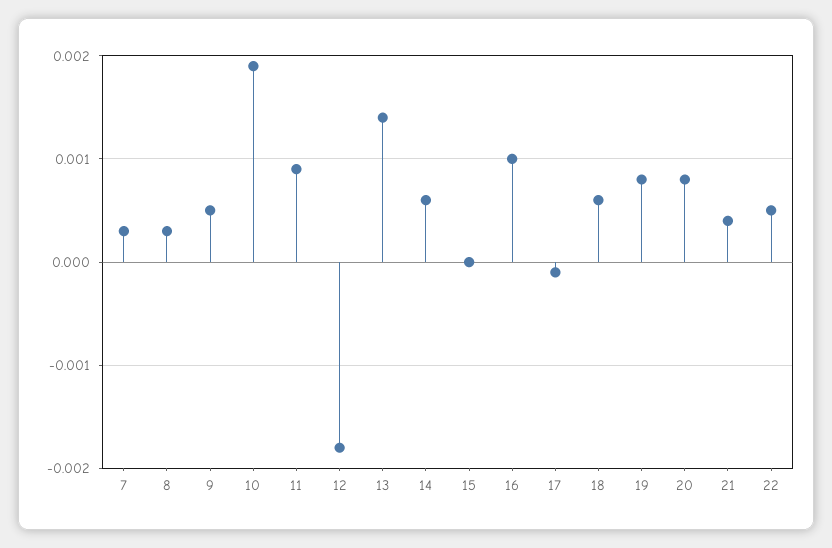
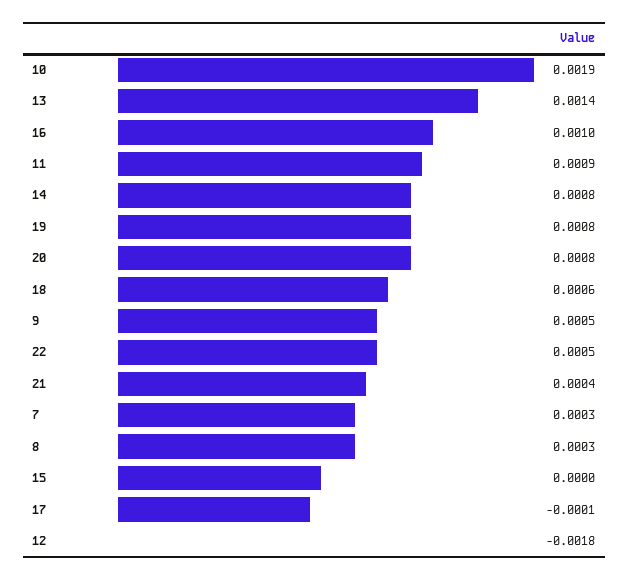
  {
    "7": 0.0003,
    "8": 0.0003,
    "9": 0.0005,
    "10": 0.0019,
    "11": 0.0009,
    "12": -0.0018,
    "13": 0.0014,
-   "14": 0.0006,
+   "14": 0.0008,
    "15": 0,
    "16": 0.001,
    "17": -0.0001,
    "18": 0.0006,
    "19": 0.0008,
    "20": 0.0008,
    "21": 0.0004,
    "22": 0.0005
  }

